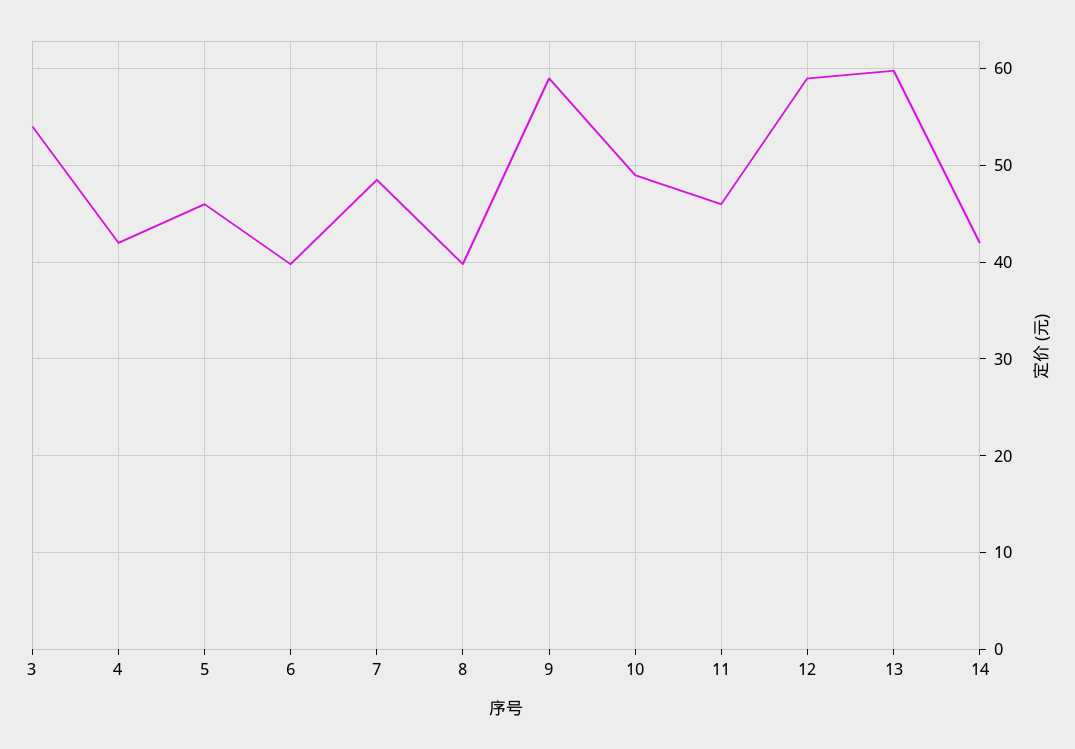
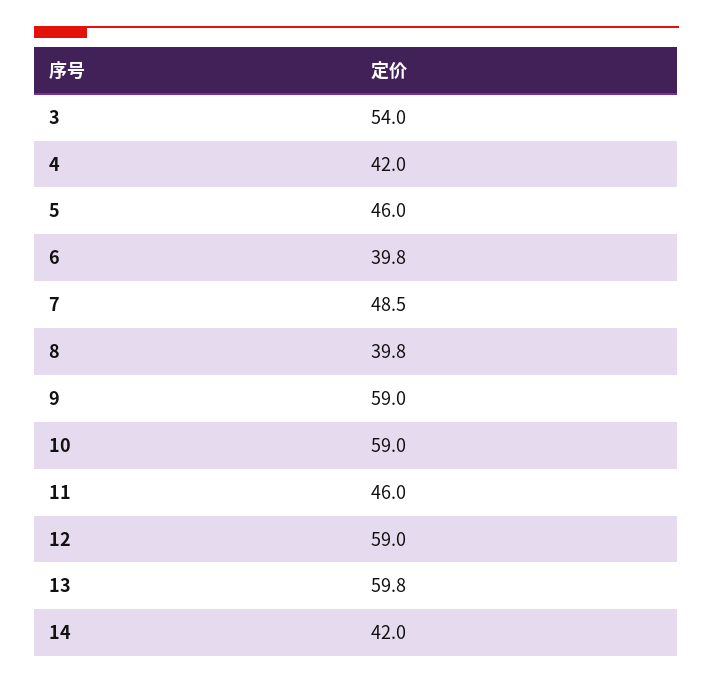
  {
    "3": 54,
    "4": 42,
    "5": 46,
    "6": 39.8,
    "7": 48.5,
    "8": 39.8,
    "9": 59,
-   "10": 49,
+   "10": 59,
    "11": 46,
    "12": 59,
    "13": 59.8,
    "14": 42
  }

